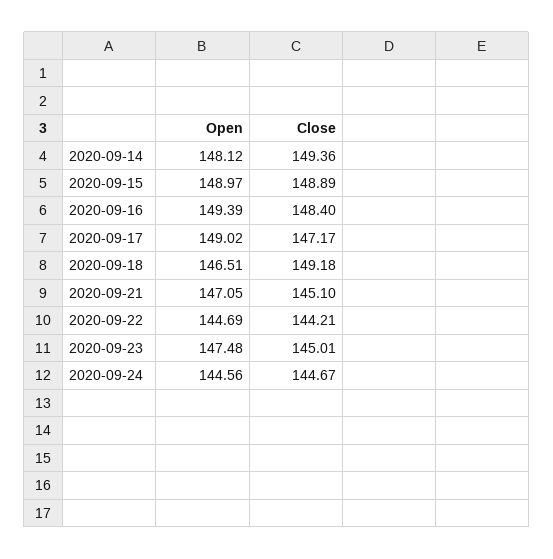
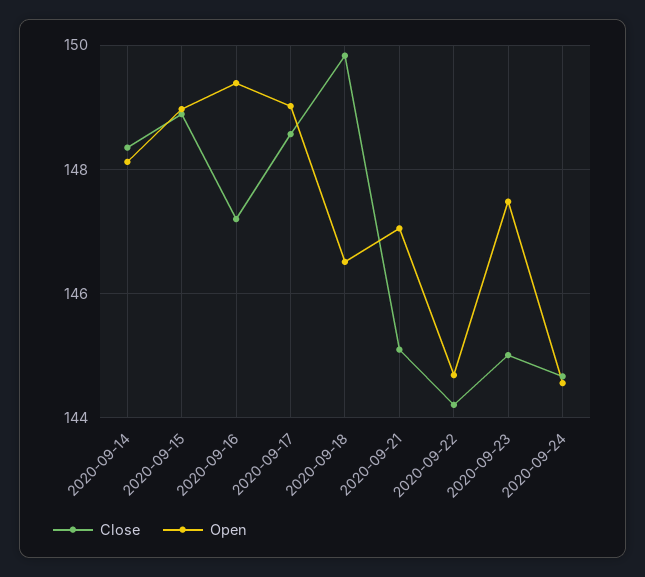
  {
    "Open": {
      "2020-09-14": 148.12,
      "2020-09-15": 148.97,
      "2020-09-16": 149.39,
      "2020-09-17": 149.02,
      "2020-09-18": 146.51,
      "2020-09-21": 147.05,
      "2020-09-22": 144.69,
      "2020-09-23": 147.48,
      "2020-09-24": 144.56
    },
    "Close": {
-     "2020-09-14": 149.36,
+     "2020-09-14": 148.4,
      "2020-09-15": 148.89,
-     "2020-09-16": 148.4,
+     "2020-09-16": 147.2,
-     "2020-09-17": 147.17,
+     "2020-09-17": 148.6,
-     "2020-09-18": 149.18,
+     "2020-09-18": 149.8,
      "2020-09-21": 145.1,
      "2020-09-22": 144.21,
      "2020-09-23": 145.01,
      "2020-09-24": 144.67
    }
  }

